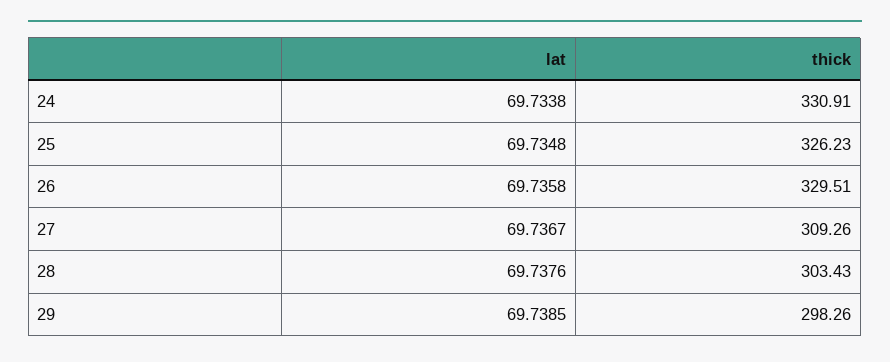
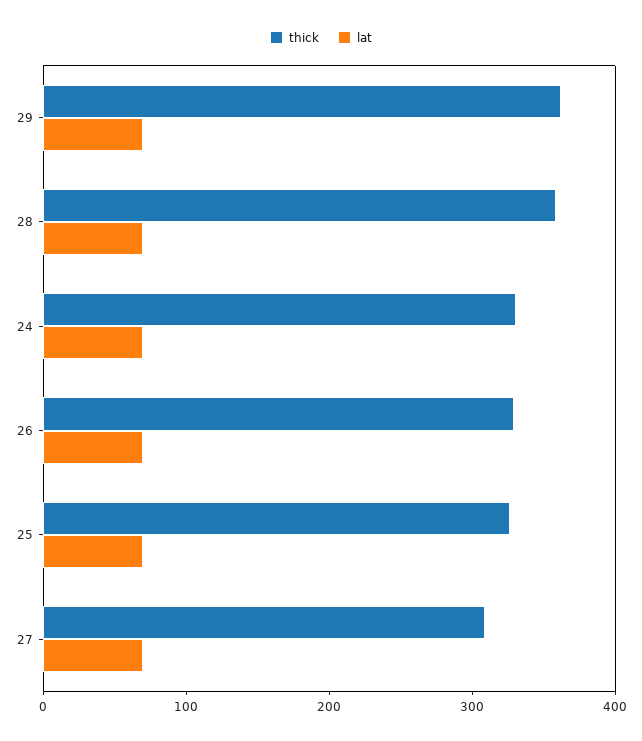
  {
    "lat": {
      "24": 69.7338,
      "25": 69.7348,
      "26": 69.7358,
      "27": 69.7367,
      "28": 69.7376,
      "29": 69.7385
    },
    "thick": {
      "24": 330.91,
      "25": 326.23,
      "26": 329.51,
      "27": 309.26,
-     "28": 303.43,
+     "28": 360,
-     "29": 298.26
+     "29": 360
    }
  }

